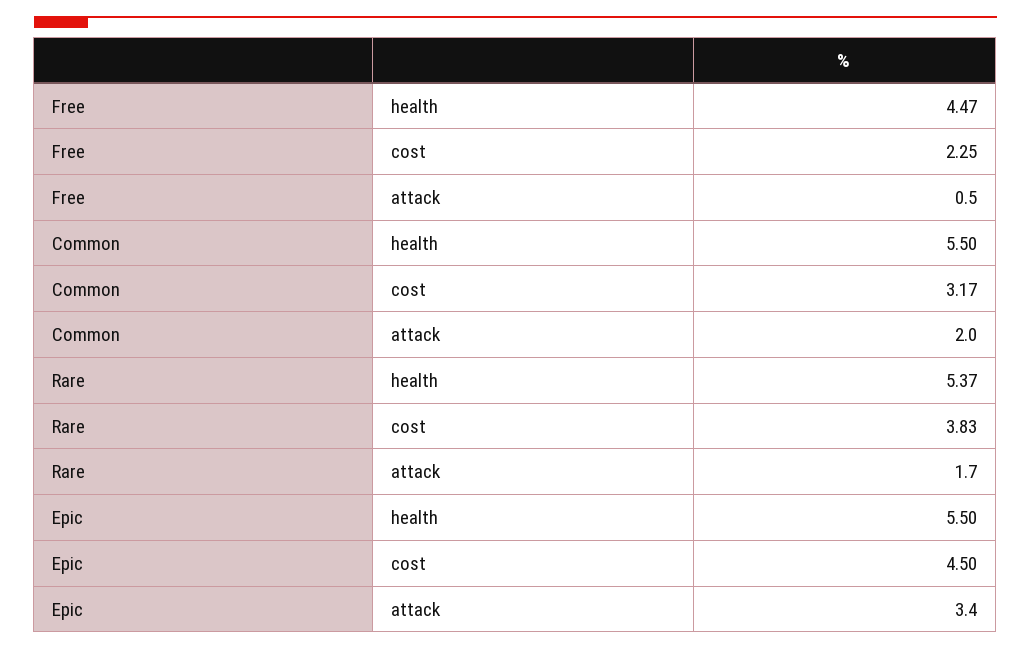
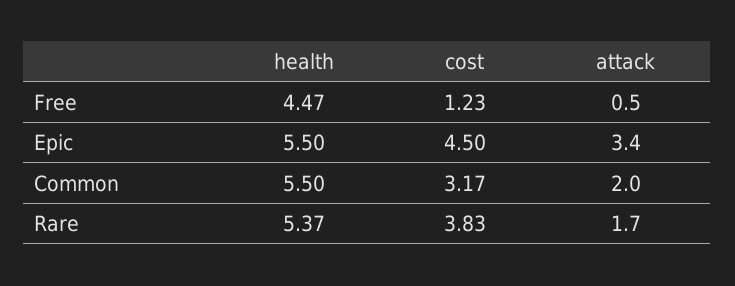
  {
    "Free": {
      "health": 4.47,
-     "cost": 2.25,
+     "cost": 1.23,
      "attack": 0.5
    },
    "Common": {
      "health": 5.5,
      "cost": 3.17,
      "attack": 2
    },
    "Rare": {
      "health": 5.37,
      "cost": 3.83,
      "attack": 1.7
    },
    "Epic": {
      "health": 5.5,
      "cost": 4.5,
      "attack": 3.4
    }
  }

